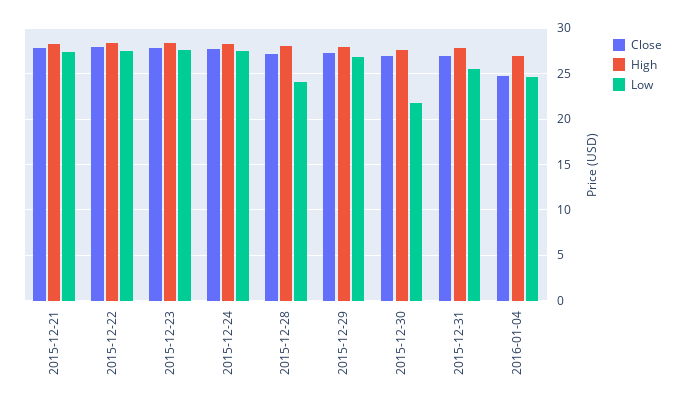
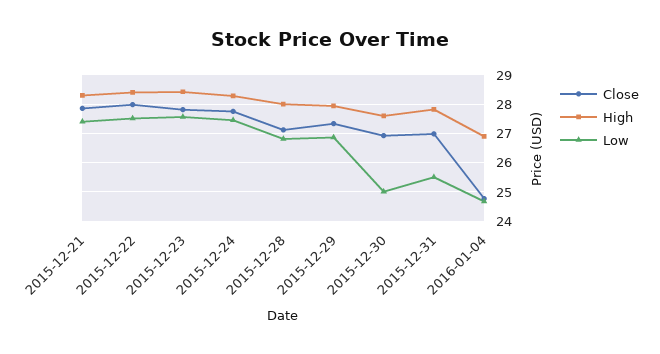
  {
    "Close": {
      "2015-12-21": 27.75,
      "2015-12-22": 28,
      "2015-12-23": 27.75,
      "2015-12-24": 27.75,
      "2015-12-28": 27,
      "2015-12-29": 27.25,
      "2015-12-30": 27,
      "2015-12-31": 27,
      "2016-01-04": 24.75
    },
    "High": {
      "2015-12-21": 28.25,
      "2015-12-22": 28.5,
      "2015-12-23": 28.5,
      "2015-12-24": 28.25,
      "2015-12-28": 28,
      "2015-12-29": 28,
      "2015-12-30": 27.5,
      "2015-12-31": 27.75,
      "2016-01-04": 27
    },
    "Low": {
      "2015-12-21": 27.5,
      "2015-12-22": 27.5,
      "2015-12-23": 27.5,
      "2015-12-24": 27.5,
-     "2015-12-28": 24,
+     "2015-12-28": 26.75,
      "2015-12-29": 26.75,
-     "2015-12-30": 22,
+     "2015-12-30": 25,
      "2015-12-31": 25.5,
      "2016-01-04": 24.75
    }
  }

